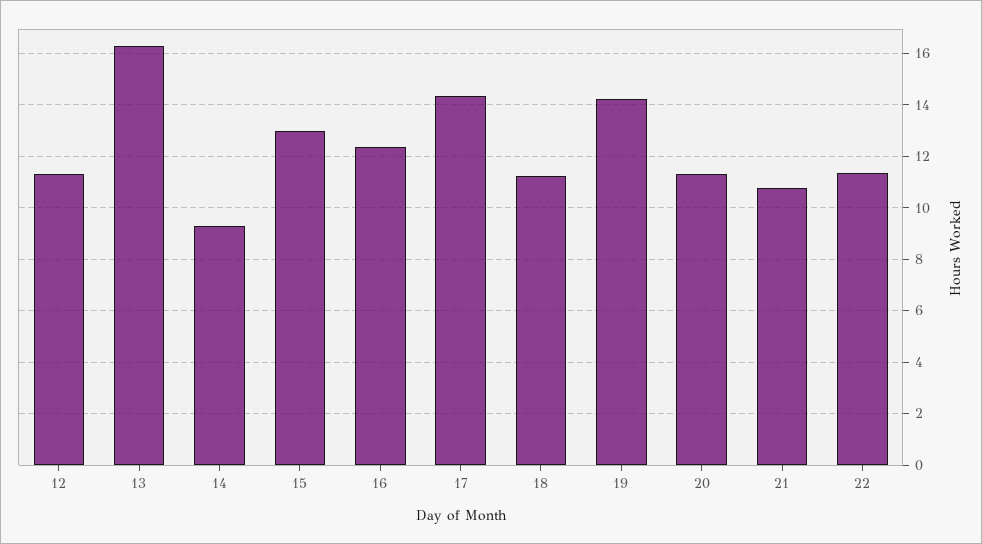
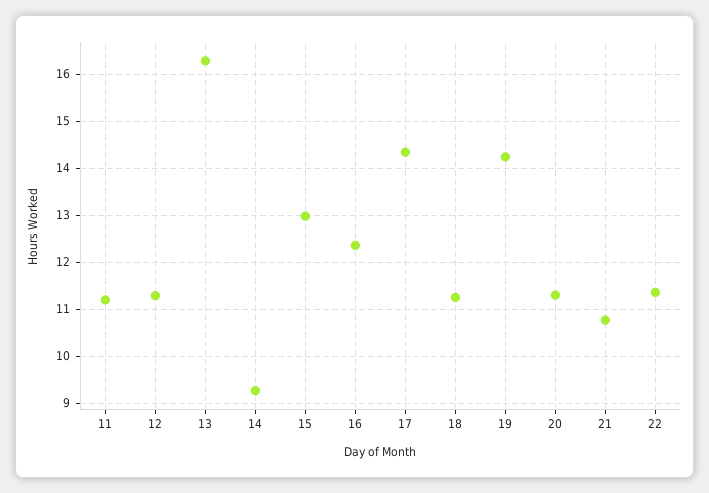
  {
    "12": 11.2,
    "13": 16.2,
    "14": 9.2,
    "15": 13,
    "16": 12.4,
    "17": 14.4,
    "18": 11.2,
    "19": 14.2,
    "20": 11.4,
    "21": 10.8,
-   "22": 11.4
+   "22": 11.4,
+   "11": 11.2
  }

